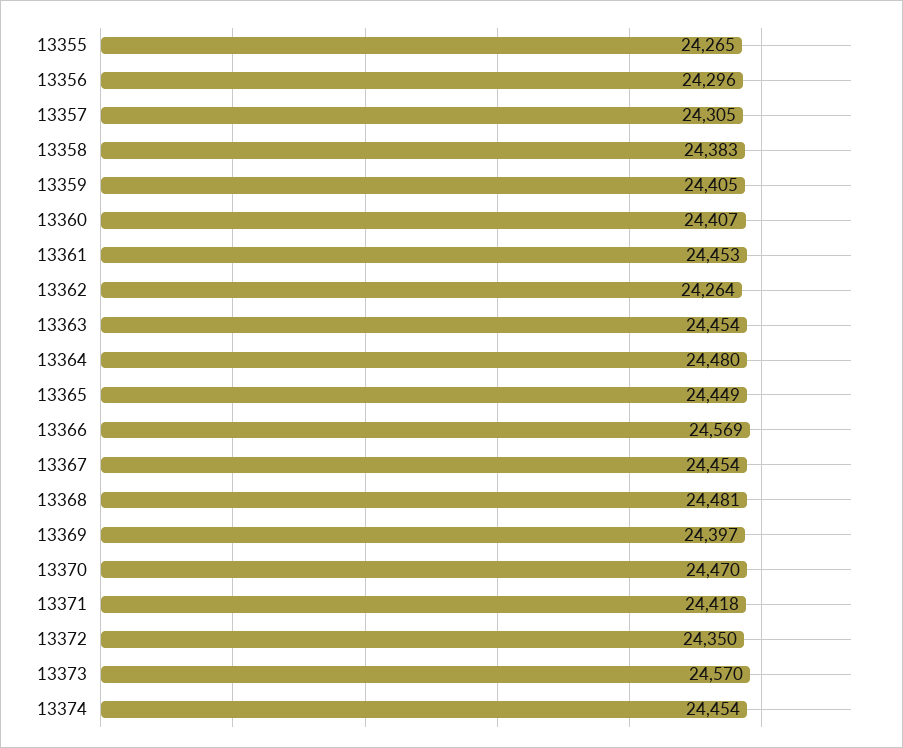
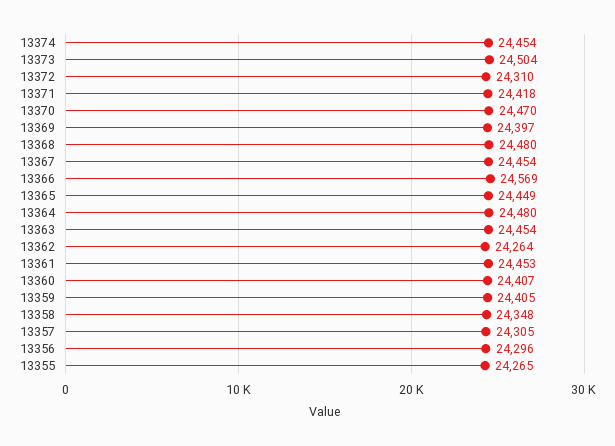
  {
    "13355": 24265,
    "13356": 24296,
    "13357": 24305,
-   "13358": 24383,
+   "13358": 24348,
    "13359": 24405,
    "13360": 24407,
    "13361": 24453,
    "13362": 24264,
    "13363": 24454,
    "13364": 24480,
    "13365": 24449,
    "13366": 24569,
    "13367": 24454,
-   "13368": 24481,
+   "13368": 24480,
    "13369": 24397,
    "13370": 24470,
    "13371": 24418,
-   "13372": 24350,
+   "13372": 24310,
-   "13373": 24570,
+   "13373": 24504,
    "13374": 24454
  }

